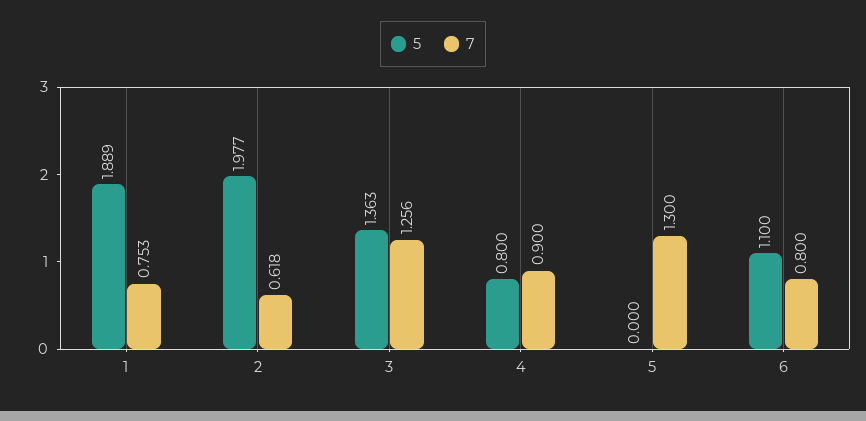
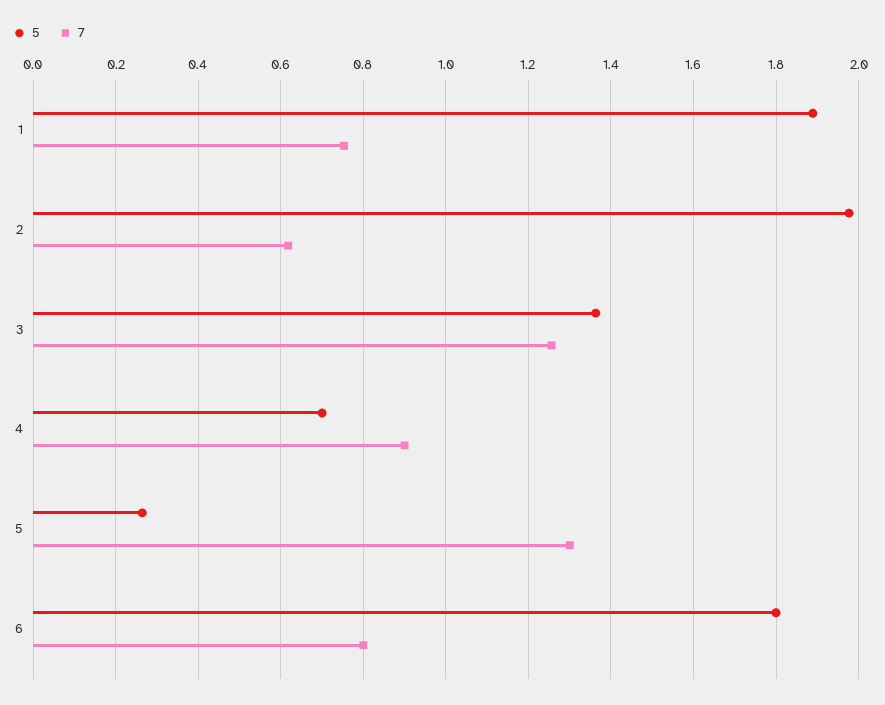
  {
    "5": {
      "1": 1.889,
      "2": 1.977,
      "3": 1.363,
-     "4": 0.8,
+     "4": 0.7,
-     "5": 0,
+     "5": 0.26,
-     "6": 1.1
+     "6": 1.8
    },
    "7": {
      "1": 0.753,
      "2": 0.618,
      "3": 1.256,
      "4": 0.9,
      "5": 1.3,
      "6": 0.8
    }
  }

